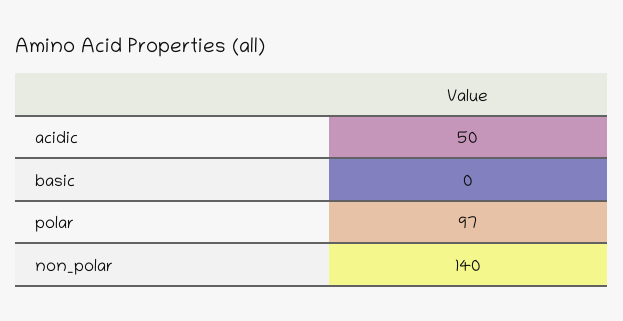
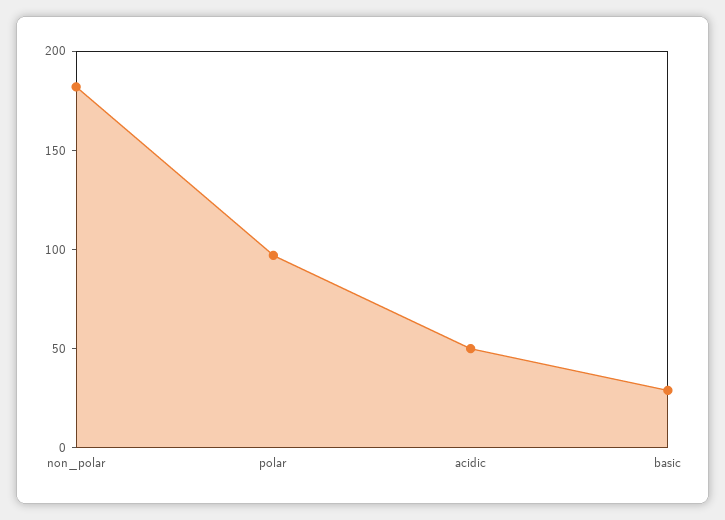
  {
    "acidic": 50,
-   "basic": 0,
+   "basic": 30,
    "polar": 97,
-   "non_polar": 140
+   "non_polar": 180
  }

